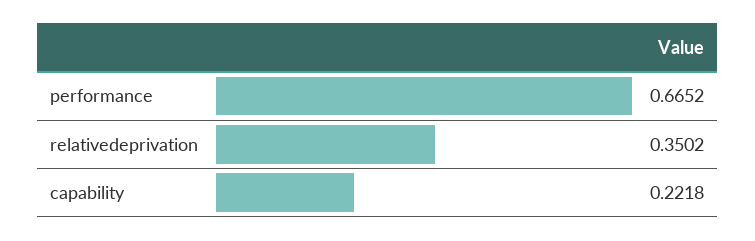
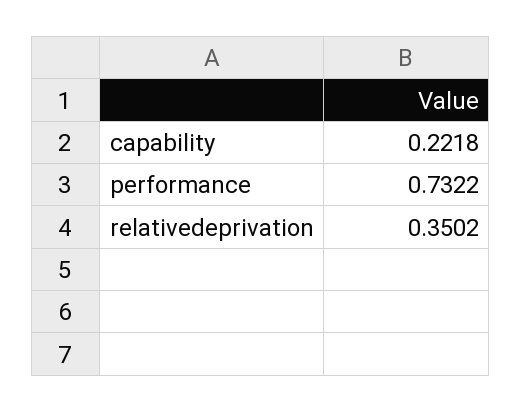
  {
-   "performance": 0.6652,
+   "performance": 0.7322,
    "relativedeprivation": 0.3502,
    "capability": 0.2218
  }

